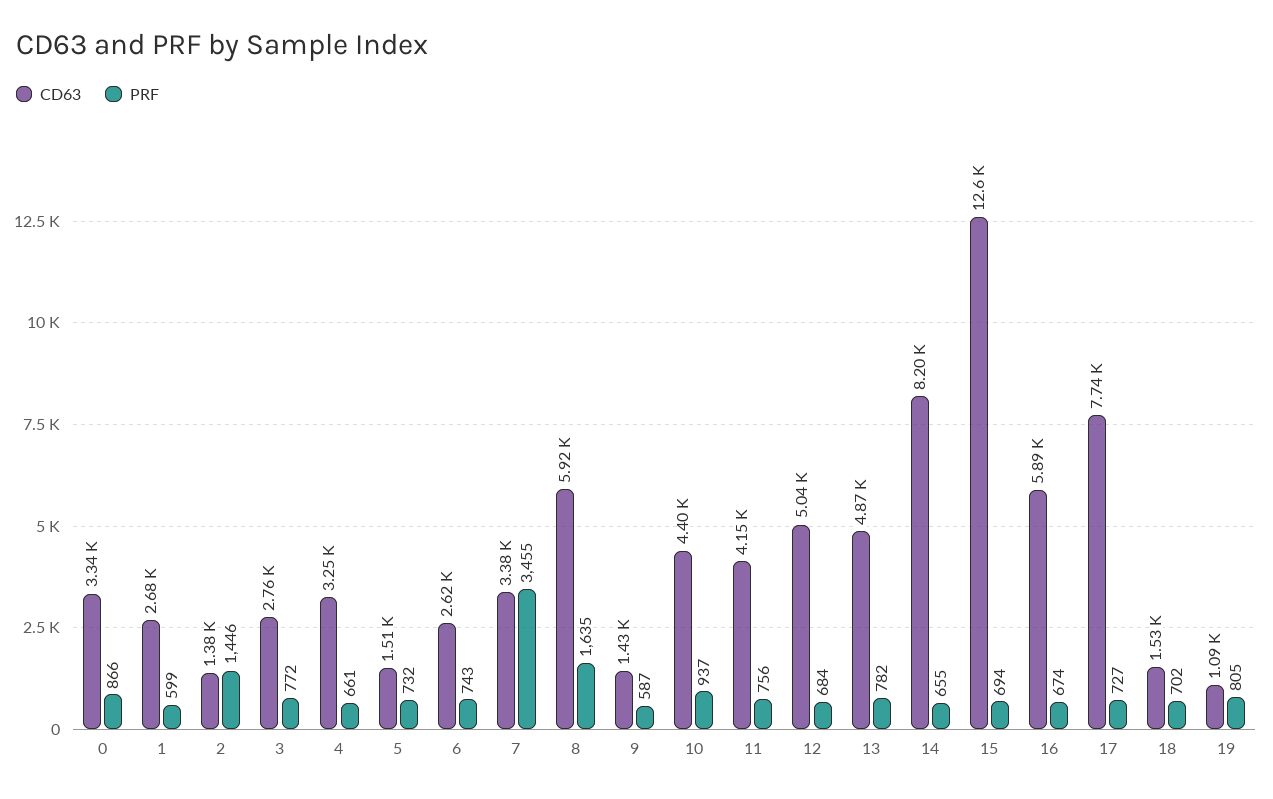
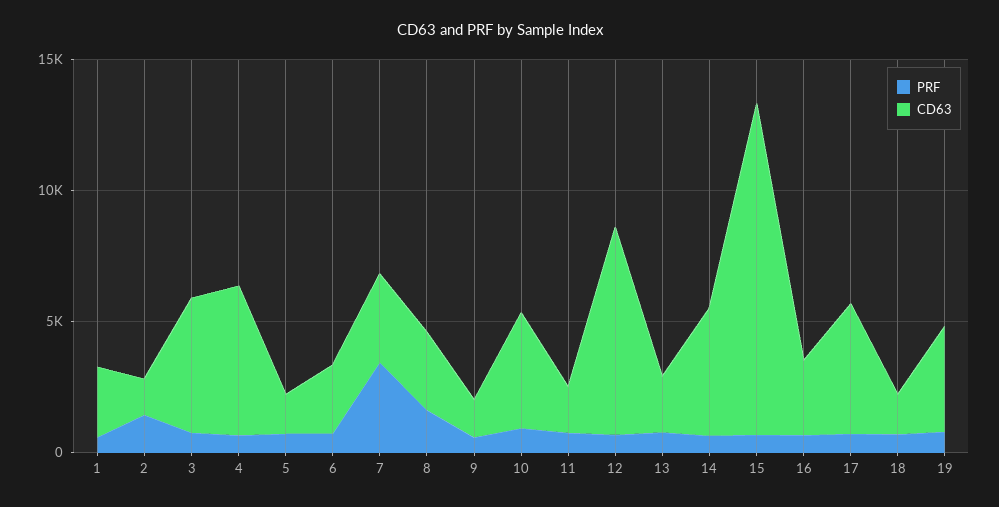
  {
    "CD63": {
-     "0": 3340,
      "1": 2680,
      "2": 1380,
-     "3": 2760,
+     "3": 5000,
-     "4": 3250,
+     "4": 6000,
      "5": 1510,
      "6": 2620,
      "7": 3380,
-     "8": 5920,
+     "8": 3000,
      "9": 1430,
      "10": 4400,
-     "11": 4150,
+     "11": 2000,
-     "12": 5040,
+     "12": 8000,
-     "13": 4870,
+     "13": 2000,
-     "14": 8200,
+     "14": 5000,
      "15": 12600,
-     "16": 5890,
+     "16": 3000,
-     "17": 7740,
+     "17": 5000,
      "18": 1530,
-     "19": 1090
+     "19": 4000
    },
    "PRF": {
-     "0": 866,
      "1": 599,
      "2": 1446,
      "3": 772,
      "4": 661,
      "5": 732,
      "6": 743,
      "7": 3455,
      "8": 1635,
      "9": 587,
      "10": 937,
      "11": 756,
      "12": 684,
      "13": 782,
      "14": 655,
      "15": 694,
      "16": 674,
      "17": 727,
      "18": 702,
      "19": 805
    }
  }

